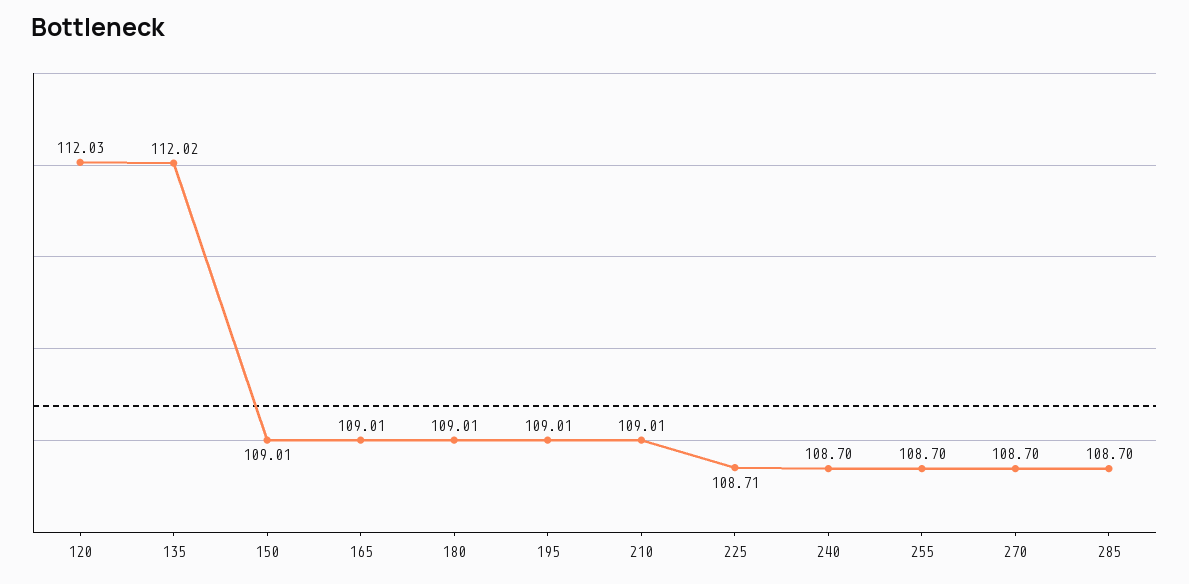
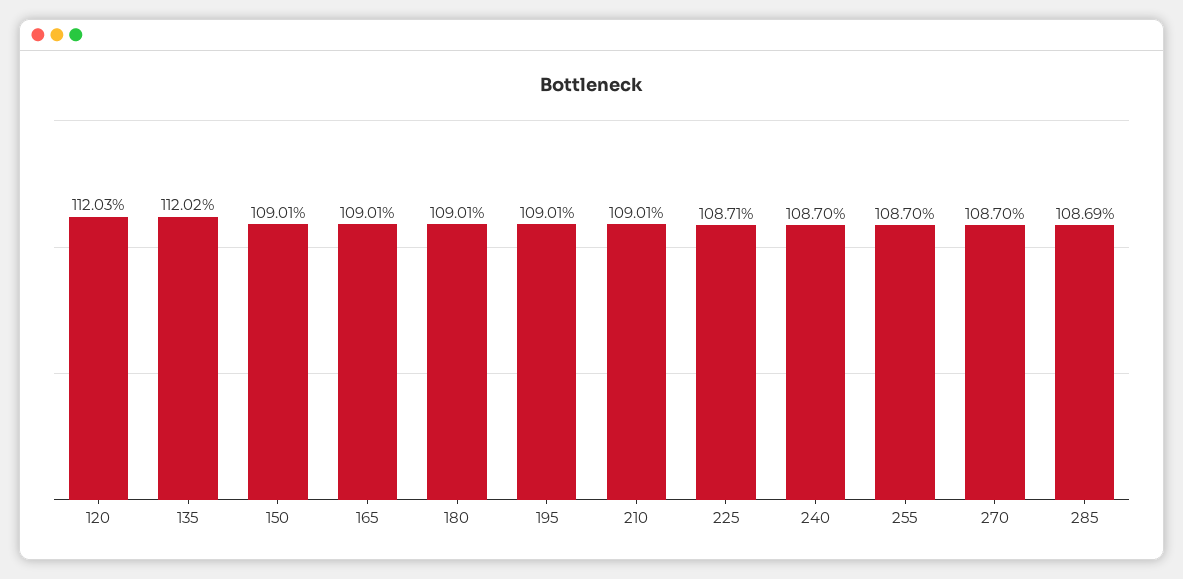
  {
    "120": 112.03,
    "135": 112.02,
    "150": 109.01,
    "165": 109.01,
    "180": 109.01,
    "195": 109.01,
    "210": 109.01,
    "225": 108.71,
    "240": 108.7,
    "255": 108.7,
    "270": 108.7,
-   "285": 108.7
+   "285": 108.69
  }

